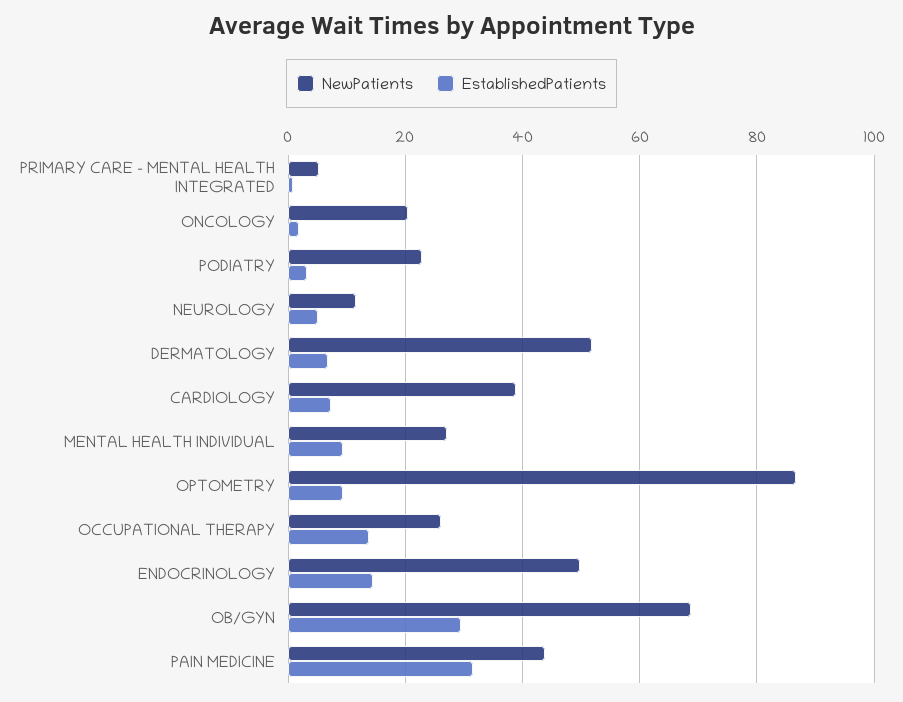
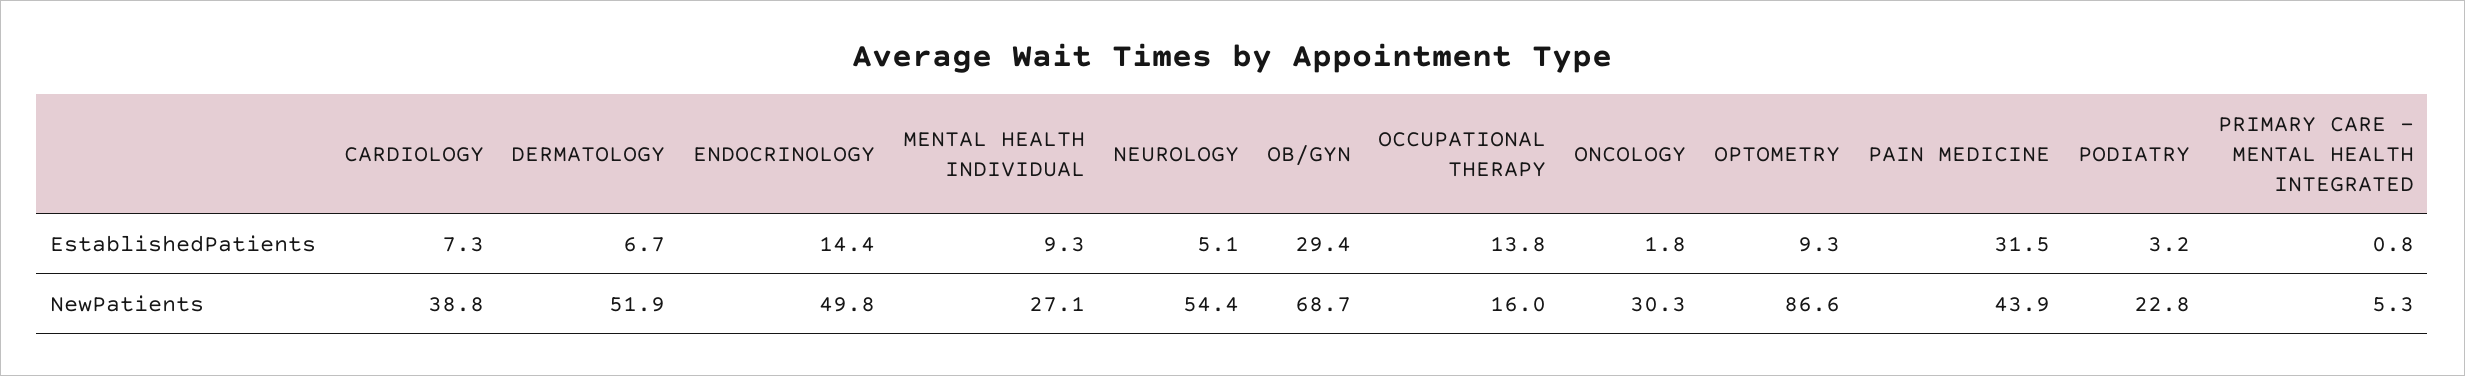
  {
    "NewPatients": {
      "PRIMARY CARE - MENTAL HEALTH INTEGRATED": 5.3,
-     "ONCOLOGY": 20,
+     "ONCOLOGY": 30.3,
      "PODIATRY": 22.8,
-     "NEUROLOGY": 12,
+     "NEUROLOGY": 54.4,
      "DERMATOLOGY": 51.9,
      "CARDIOLOGY": 38.8,
      "MENTAL HEALTH INDIVIDUAL": 27.1,
      "OPTOMETRY": 86.6,
-     "OCCUPATIONAL THERAPY": 26,
+     "OCCUPATIONAL THERAPY": 16,
      "ENDOCRINOLOGY": 49.8,
      "OB/GYN": 68.7,
      "PAIN MEDICINE": 43.9
    },
    "EstablishedPatients": {
      "PRIMARY CARE - MENTAL HEALTH INTEGRATED": 0.8,
      "ONCOLOGY": 1.8,
      "PODIATRY": 3.2,
      "NEUROLOGY": 5.1,
      "DERMATOLOGY": 6.7,
      "CARDIOLOGY": 7.3,
      "MENTAL HEALTH INDIVIDUAL": 9.3,
      "OPTOMETRY": 9.3,
      "OCCUPATIONAL THERAPY": 13.8,
      "ENDOCRINOLOGY": 14.4,
      "OB/GYN": 29.4,
      "PAIN MEDICINE": 31.5
    }
  }

